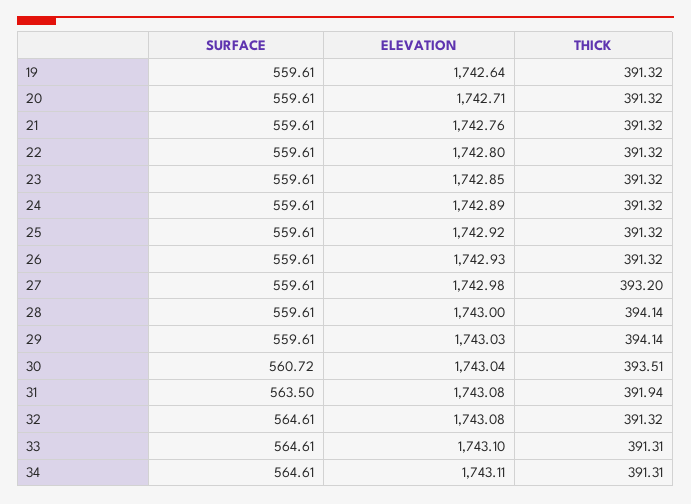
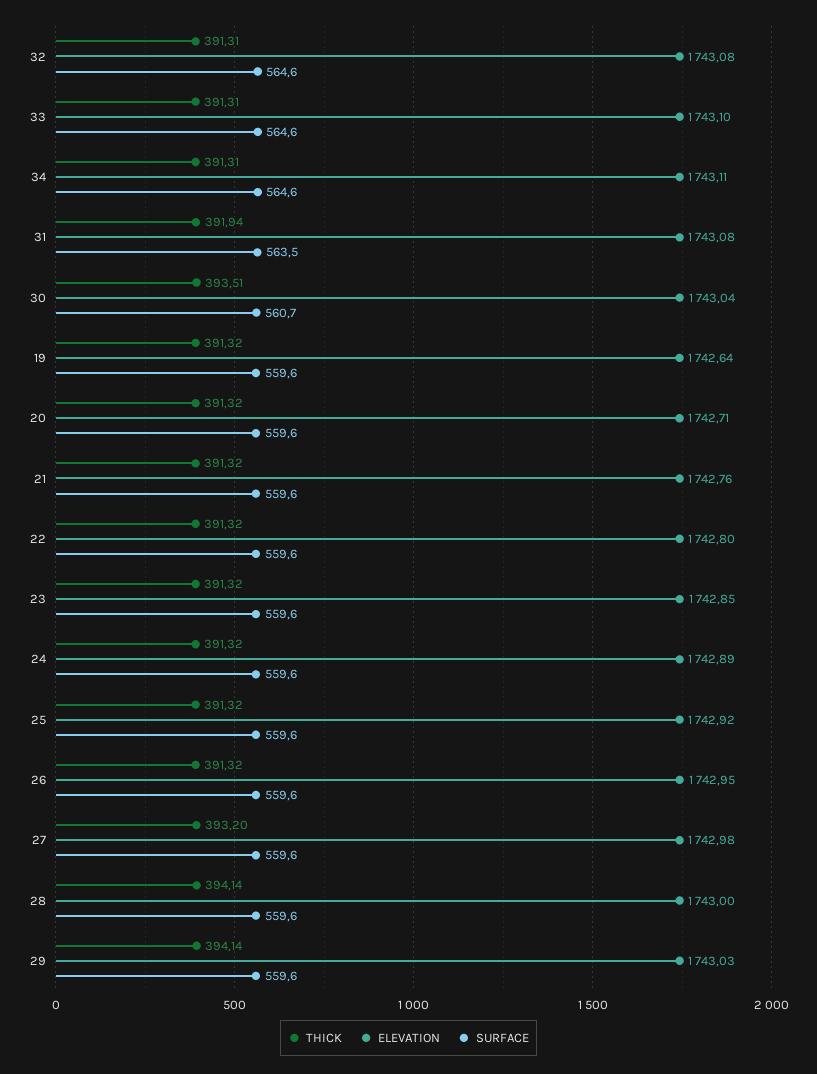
  {
    "SURFACE": {
      "19": 559.61,
      "20": 559.61,
      "21": 559.61,
      "22": 559.61,
      "23": 559.61,
      "24": 559.61,
      "25": 559.61,
      "26": 559.61,
      "27": 559.61,
      "28": 559.61,
      "29": 559.61,
      "30": 560.72,
      "31": 563.5,
      "32": 564.61,
      "33": 564.61,
      "34": 564.61
    },
    "ELEVATION": {
      "19": 1742.64,
      "20": 1742.71,
      "21": 1742.76,
      "22": 1742.8,
      "23": 1742.85,
      "24": 1742.89,
      "25": 1742.92,
-     "26": 1742.93,
+     "26": 1742.95,
      "27": 1742.98,
      "28": 1743,
      "29": 1743.03,
      "30": 1743.04,
      "31": 1743.08,
      "32": 1743.08,
      "33": 1743.1,
      "34": 1743.11
    },
    "THICK": {
      "19": 391.32,
      "20": 391.32,
      "21": 391.32,
      "22": 391.32,
      "23": 391.32,
      "24": 391.32,
      "25": 391.32,
      "26": 391.32,
      "27": 393.2,
      "28": 394.14,
      "29": 394.14,
      "30": 393.51,
      "31": 391.94,
-     "32": 391.32,
+     "32": 391.31,
      "33": 391.31,
      "34": 391.31
    }
  }

